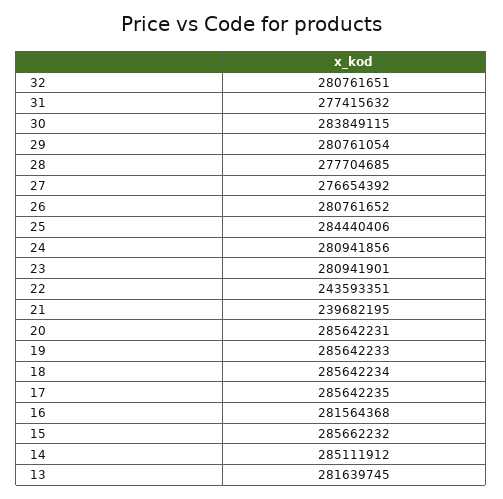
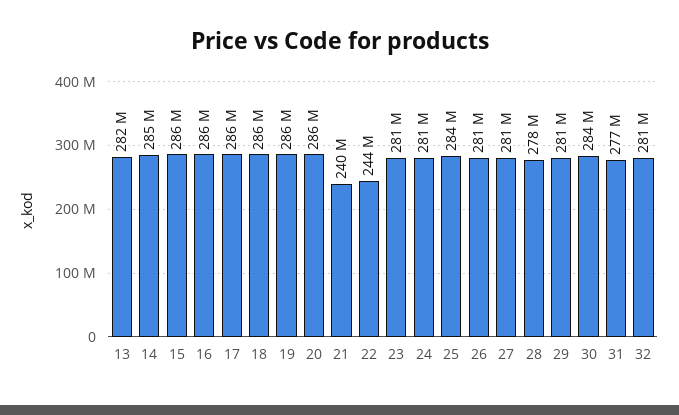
  {
    "32": 280761651,
    "31": 277415632,
    "30": 283849115,
    "29": 280761054,
    "28": 277704685,
-   "27": 276654392,
+   "27": 281000000,
    "26": 280761652,
    "25": 284440406,
    "24": 280941856,
    "23": 280941901,
    "22": 243593351,
    "21": 239682195,
    "20": 285642231,
    "19": 285642233,
    "18": 285642234,
    "17": 285642235,
-   "16": 281564368,
+   "16": 286000000,
    "15": 285662232,
    "14": 285111912,
    "13": 281639745
  }

